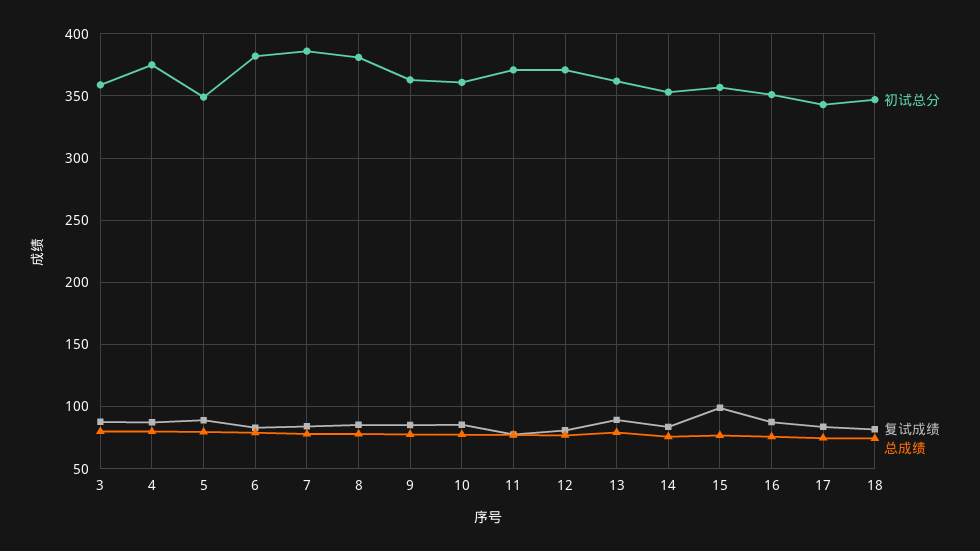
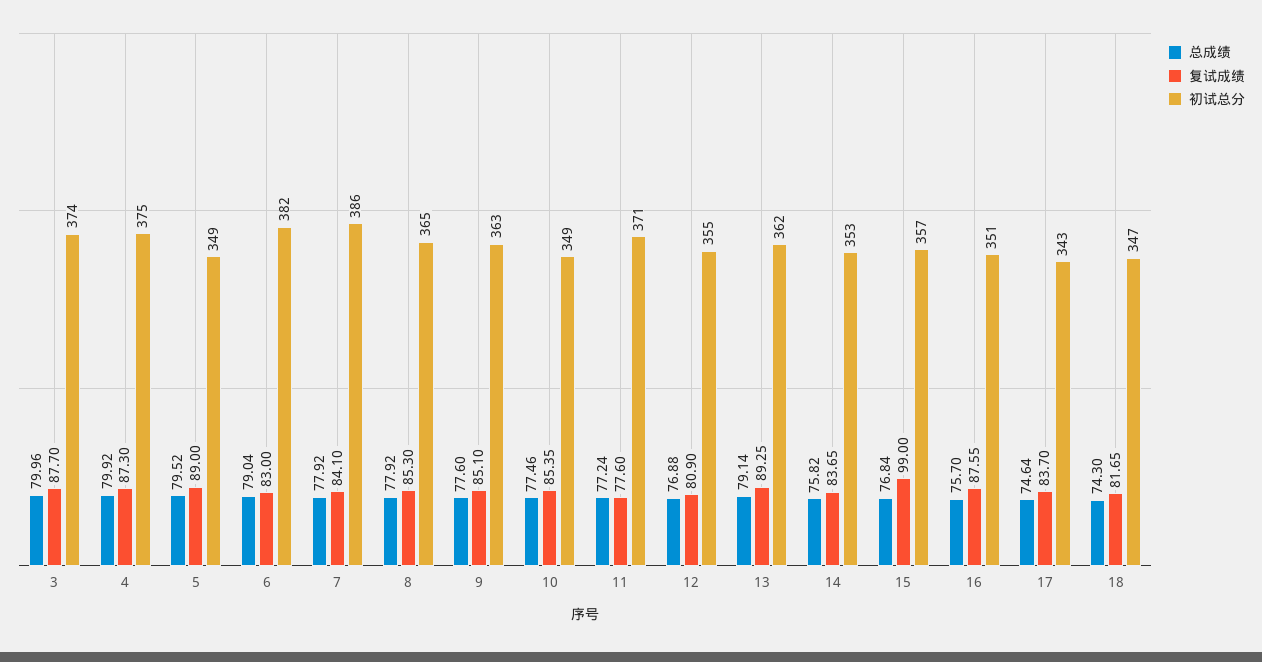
  {
    "初试总分": {
-     "3": 360,
+     "3": 374,
      "4": 375,
      "5": 349,
      "6": 382,
      "7": 386,
-     "8": 380,
+     "8": 365,
      "9": 363,
-     "10": 360,
+     "10": 349,
      "11": 371,
-     "12": 370,
+     "12": 355,
      "13": 362,
      "14": 353,
      "15": 357,
      "16": 351,
      "17": 343,
      "18": 347
    },
    "复试成绩": {
      "3": 87.7,
      "4": 87.3,
      "5": 89,
      "6": 83,
      "7": 84.1,
      "8": 85.3,
      "9": 85.1,
      "10": 85.35,
      "11": 77.6,
      "12": 80.9,
      "13": 89.25,
      "14": 83.65,
      "15": 99,
      "16": 87.55,
      "17": 83.7,
      "18": 81.65
    },
    "总成绩": {
      "3": 79.96,
      "4": 79.92,
      "5": 79.52,
      "6": 79.04,
      "7": 77.92,
      "8": 77.92,
      "9": 77.6,
      "10": 77.46,
      "11": 77.24,
      "12": 76.88,
      "13": 79.14,
      "14": 75.82,
      "15": 76.84,
      "16": 75.7,
      "17": 74.64,
      "18": 74.3
    }
  }

